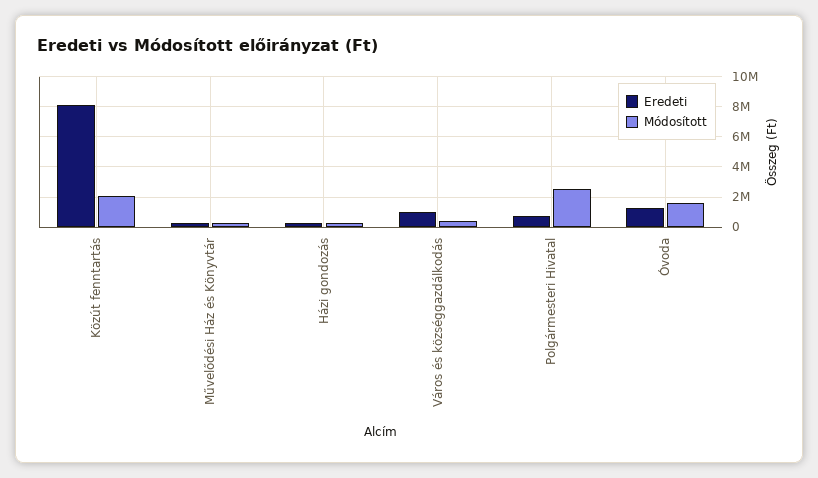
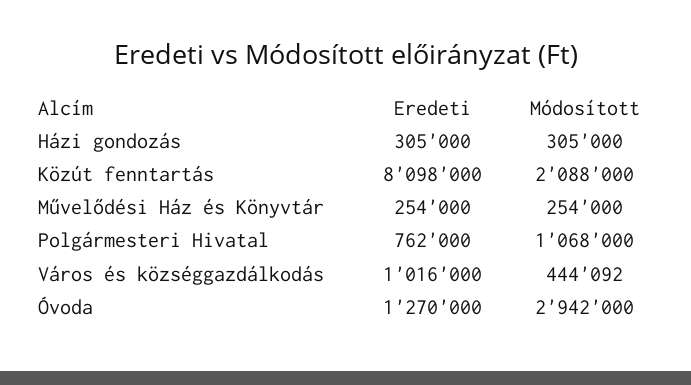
  {
    "Eredeti": {
      "Közút fenntartás": 8098000,
      "Művelődési Ház és Könyvtár": 254000,
      "Házi gondozás": 305000,
      "Város és községgazdálkodás": 1016000,
      "Polgármesteri Hivatal": 762000,
      "Óvoda": 1270000
    },
    "Módosított": {
      "Közút fenntartás": 2088000,
      "Művelődési Ház és Könyvtár": 254000,
      "Házi gondozás": 305000,
      "Város és községgazdálkodás": 444092,
-     "Polgármesteri Hivatal": 2500000,
+     "Polgármesteri Hivatal": 1068000,
-     "Óvoda": 1500000
+     "Óvoda": 2942000
    }
  }

